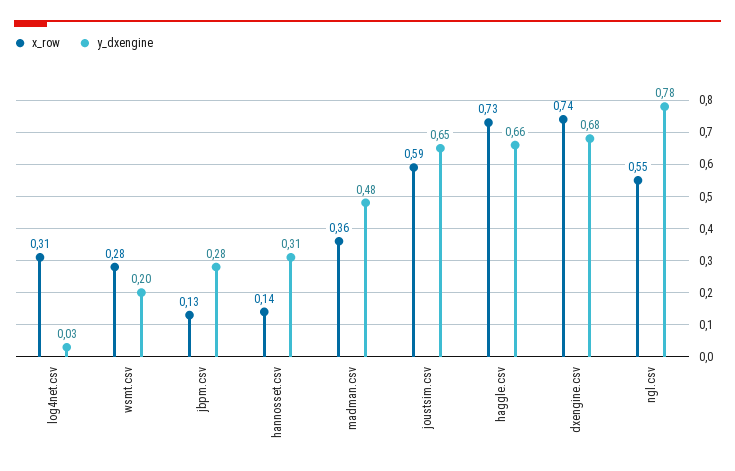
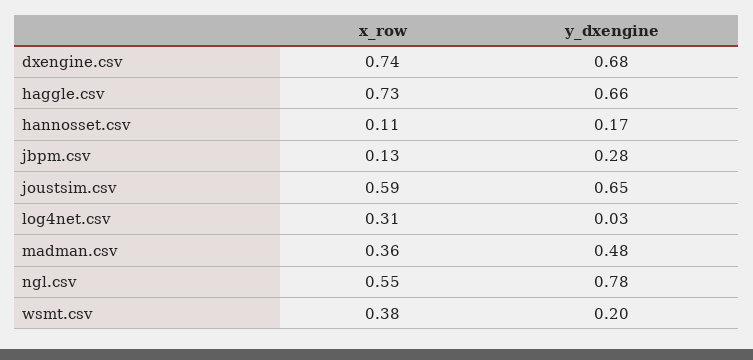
  {
    "x_row": {
      "log4net.csv": 0.31,
-     "wsmt.csv": 0.28,
+     "wsmt.csv": 0.38,
      "jbpm.csv": 0.13,
-     "hannosset.csv": 0.14,
+     "hannosset.csv": 0.11,
      "madman.csv": 0.36,
      "joustsim.csv": 0.59,
      "haggle.csv": 0.73,
      "dxengine.csv": 0.74,
      "ngl.csv": 0.55
    },
    "y_dxengine": {
      "log4net.csv": 0.03,
      "wsmt.csv": 0.2,
      "jbpm.csv": 0.28,
-     "hannosset.csv": 0.31,
+     "hannosset.csv": 0.17,
      "madman.csv": 0.48,
      "joustsim.csv": 0.65,
      "haggle.csv": 0.66,
      "dxengine.csv": 0.68,
      "ngl.csv": 0.78
    }
  }

